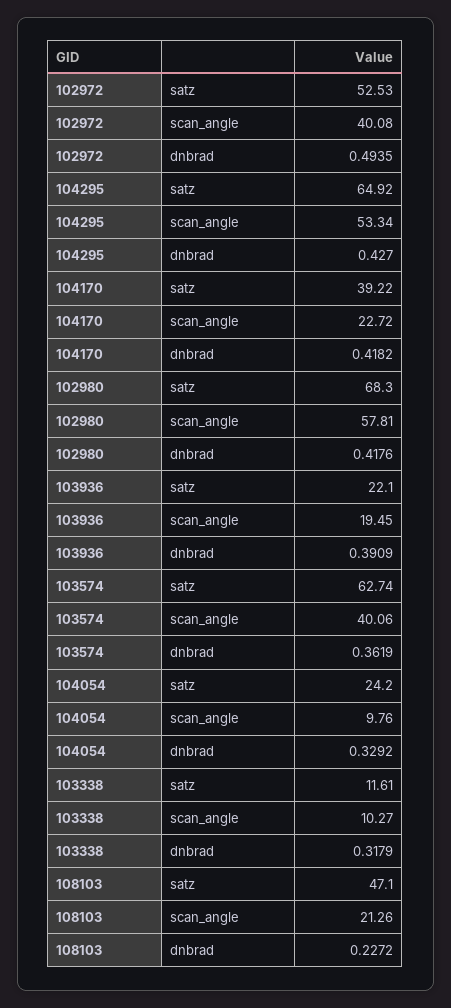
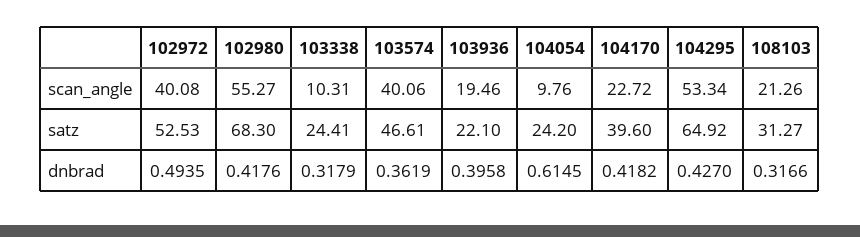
  {
    "102972": {
      "satz": 52.53,
      "scan_angle": 40.08,
      "dnbrad": 0.4935
    },
    "104295": {
      "satz": 64.92,
      "scan_angle": 53.34,
      "dnbrad": 0.427
    },
    "104170": {
-     "satz": 39.22,
+     "satz": 39.6,
      "scan_angle": 22.72,
      "dnbrad": 0.4182
    },
    "102980": {
      "satz": 68.3,
-     "scan_angle": 57.81,
+     "scan_angle": 55.27,
      "dnbrad": 0.4176
    },
    "103936": {
      "satz": 22.1,
-     "scan_angle": 19.45,
+     "scan_angle": 19.46,
-     "dnbrad": 0.3909
+     "dnbrad": 0.3958
    },
    "103574": {
-     "satz": 62.74,
+     "satz": 46.61,
      "scan_angle": 40.06,
      "dnbrad": 0.3619
    },
    "104054": {
      "satz": 24.2,
      "scan_angle": 9.76,
-     "dnbrad": 0.3292
+     "dnbrad": 0.6145
    },
    "103338": {
-     "satz": 11.61,
+     "satz": 24.41,
-     "scan_angle": 10.27,
+     "scan_angle": 10.31,
      "dnbrad": 0.3179
    },
    "108103": {
-     "satz": 47.1,
+     "satz": 31.27,
      "scan_angle": 21.26,
-     "dnbrad": 0.2272
+     "dnbrad": 0.3166
    }
  }

